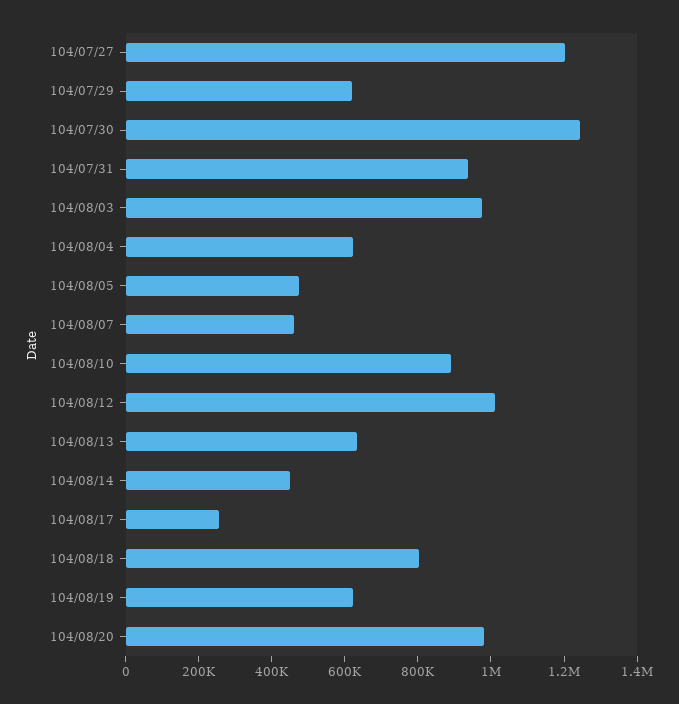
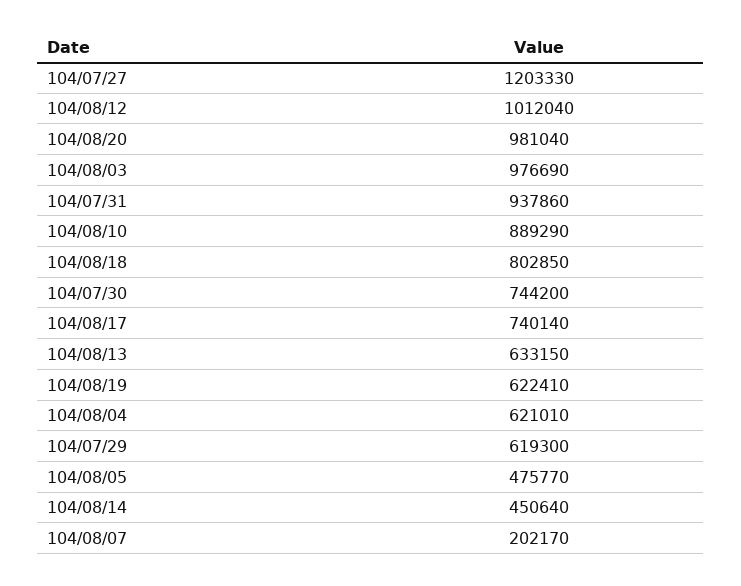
  {
    "104/07/27": 1203330,
    "104/07/29": 619300,
-   "104/07/30": 1250000,
+   "104/07/30": 744200,
    "104/07/31": 937860,
    "104/08/03": 976690,
    "104/08/04": 621010,
    "104/08/05": 475770,
-   "104/08/07": 450000,
+   "104/08/07": 202170,
    "104/08/10": 889290,
    "104/08/12": 1012040,
    "104/08/13": 633150,
    "104/08/14": 450640,
-   "104/08/17": 250000,
+   "104/08/17": 740140,
    "104/08/18": 802850,
    "104/08/19": 622410,
    "104/08/20": 981040
  }

